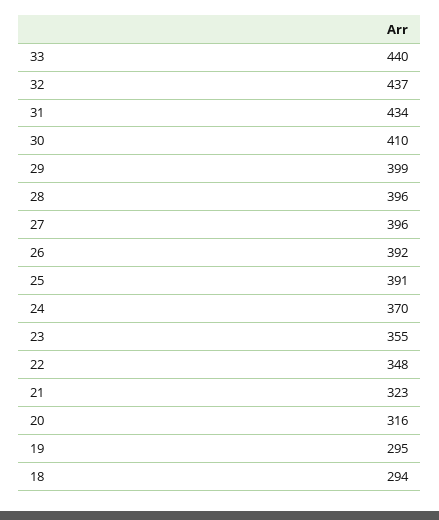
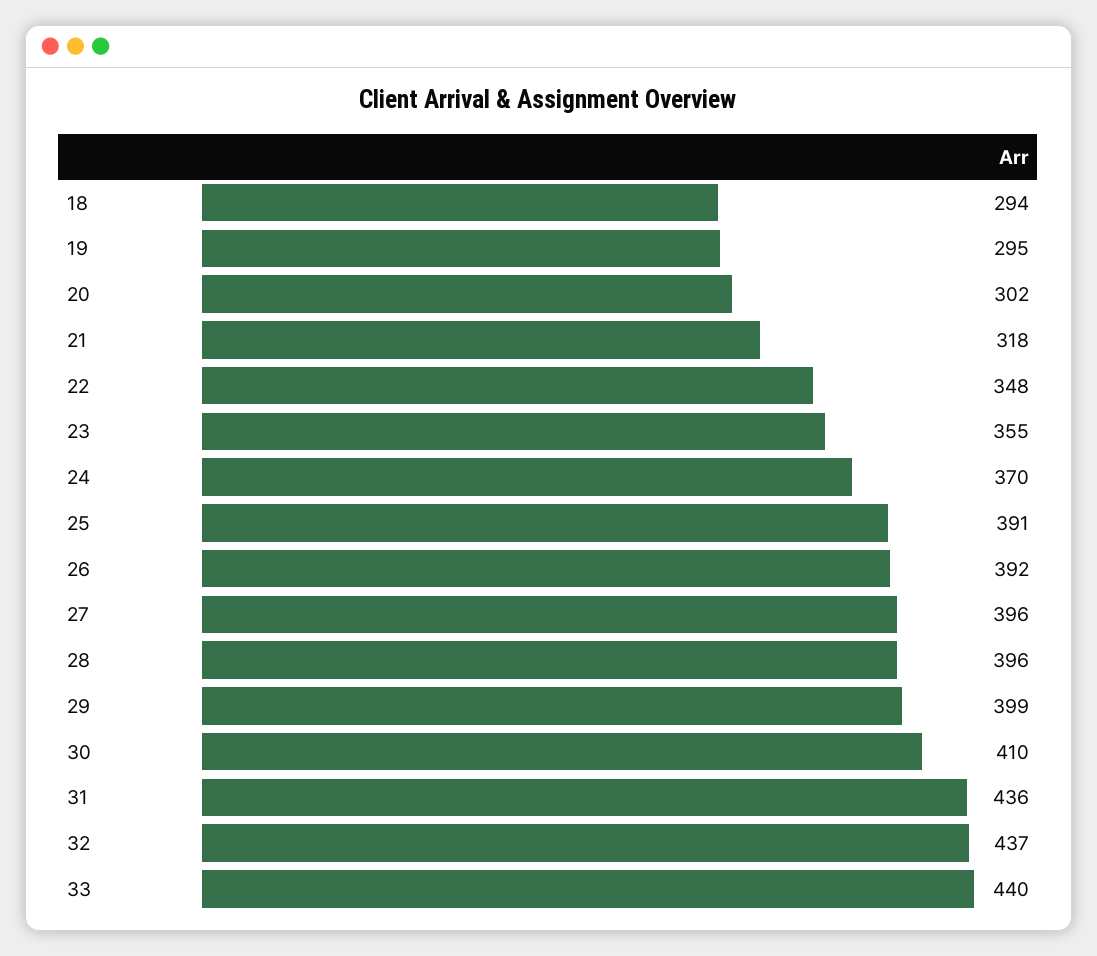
  {
    "33": 440,
    "32": 437,
-   "31": 434,
+   "31": 436,
    "30": 410,
    "29": 399,
    "28": 396,
    "27": 396,
    "26": 392,
    "25": 391,
    "24": 370,
    "23": 355,
    "22": 348,
-   "21": 323,
+   "21": 318,
-   "20": 316,
+   "20": 302,
    "19": 295,
    "18": 294
  }

